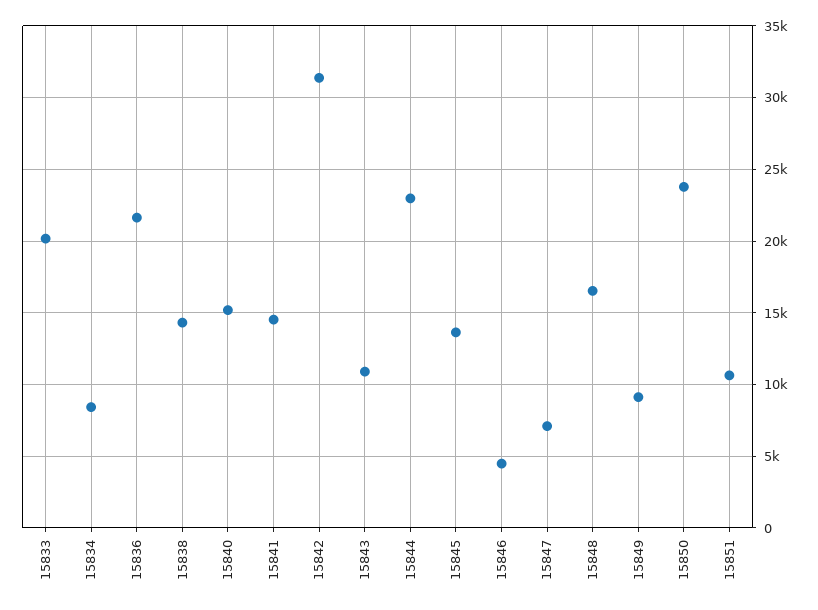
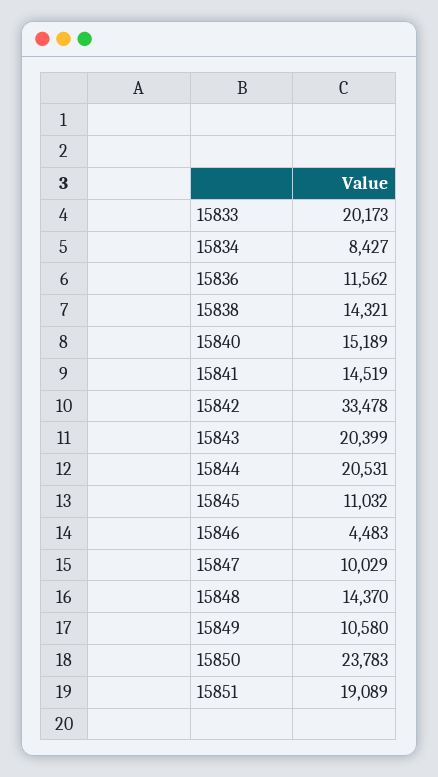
  {
    "15833": 20173,
    "15834": 8427,
-   "15836": 21500,
+   "15836": 11562,
    "15838": 14321,
    "15840": 15189,
    "15841": 14519,
-   "15842": 31500,
+   "15842": 33478,
-   "15843": 11000,
+   "15843": 20399,
-   "15844": 23000,
+   "15844": 20531,
-   "15845": 13500,
+   "15845": 11032,
    "15846": 4483,
-   "15847": 7000,
+   "15847": 10029,
-   "15848": 16500,
+   "15848": 14370,
-   "15849": 9000,
+   "15849": 10580,
    "15850": 23783,
-   "15851": 10500
+   "15851": 19089
  }

